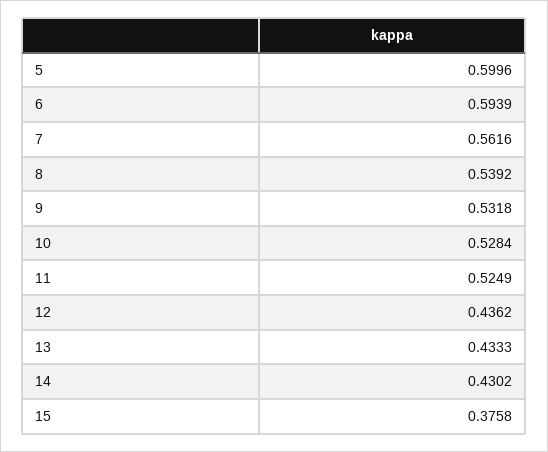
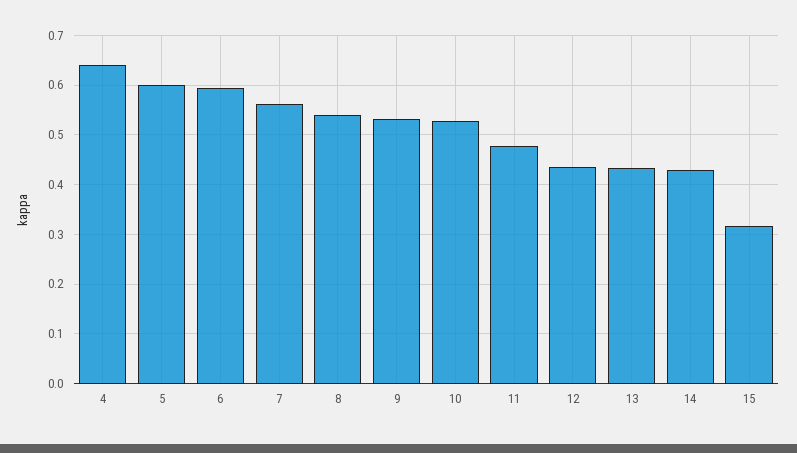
  {
    "5": 0.5996,
    "6": 0.5939,
    "7": 0.5616,
    "8": 0.5392,
    "9": 0.5318,
    "10": 0.5284,
-   "11": 0.5249,
+   "11": 0.48,
    "12": 0.4362,
    "13": 0.4333,
    "14": 0.4302,
-   "15": 0.3758
+   "15": 0.32,
+   "4": 0.64
  }

